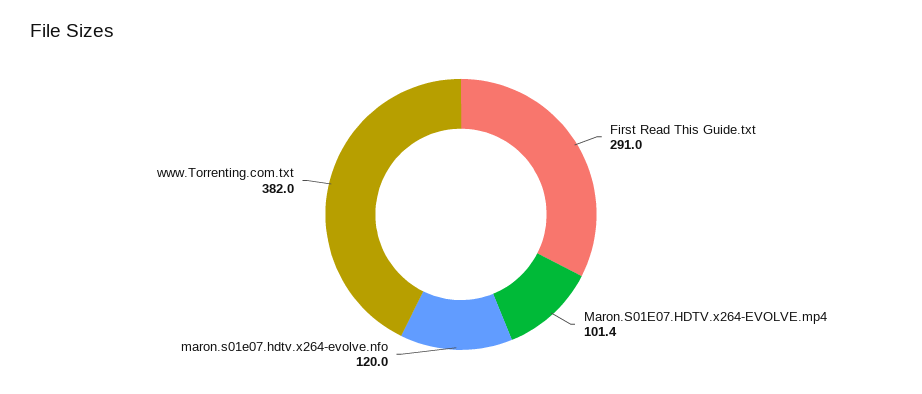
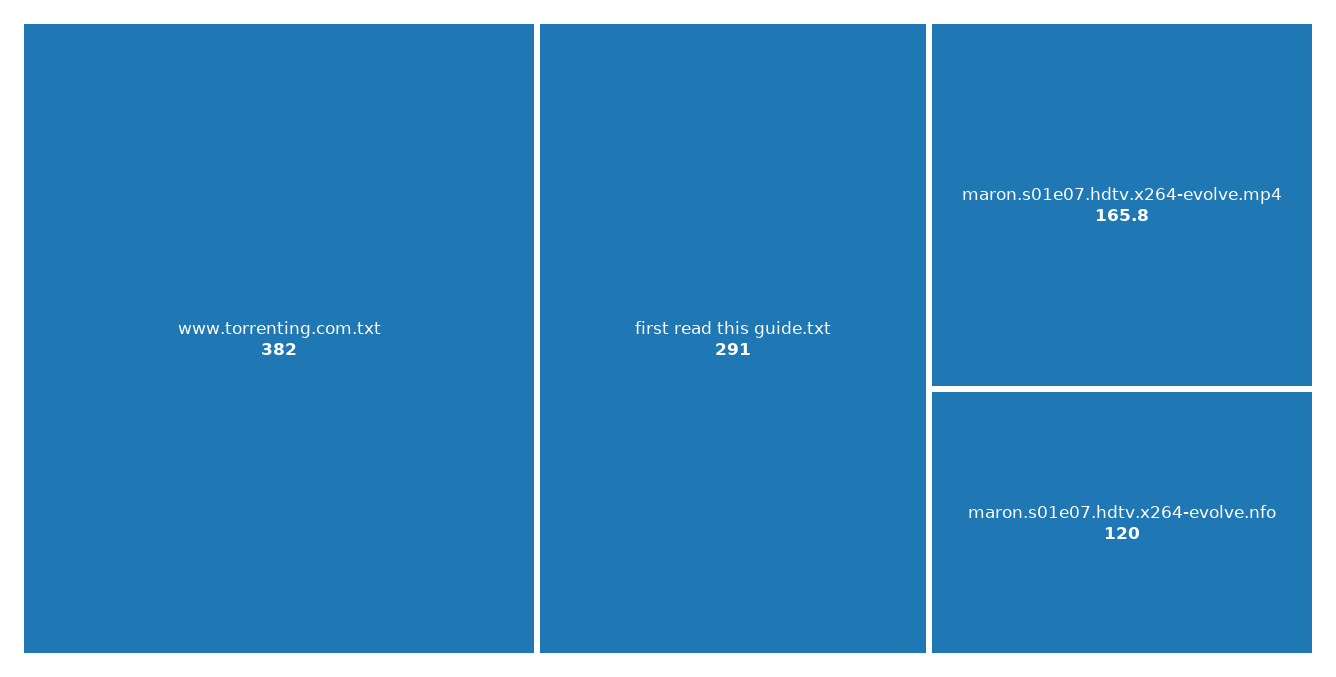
  {
    "First Read This Guide.txt": 291,
-   "Maron.S01E07.HDTV.x264-EVOLVE.mp4": 101.4,
+   "Maron.S01E07.HDTV.x264-EVOLVE.mp4": 165.8,
    "maron.s01e07.hdtv.x264-evolve.nfo": 120,
    "www.Torrenting.com.txt": 382
  }

